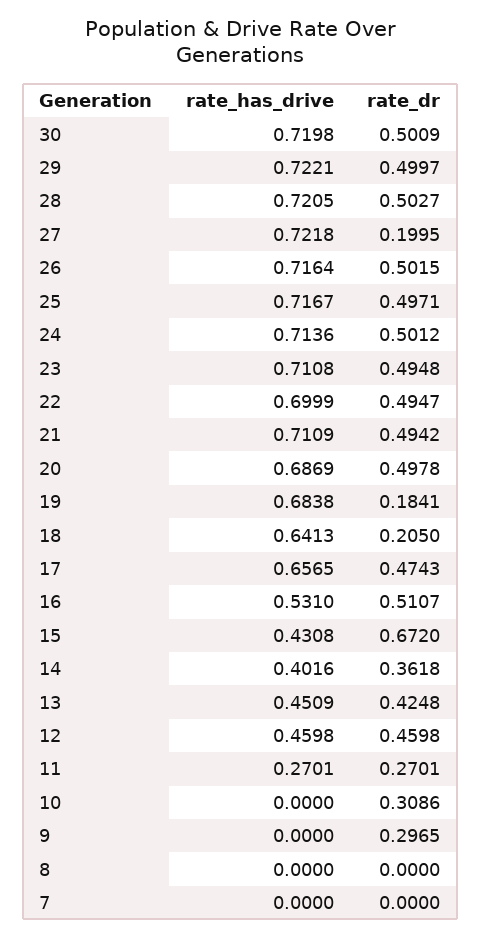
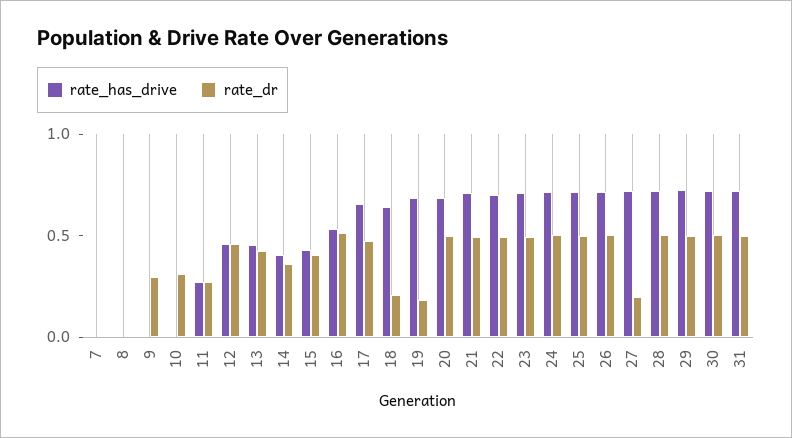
  {
    "rate_has_drive": {
      "30": 0.7198,
      "29": 0.7221,
      "28": 0.7205,
      "27": 0.7218,
      "26": 0.7164,
      "25": 0.7167,
      "24": 0.7136,
      "23": 0.7108,
      "22": 0.6999,
      "21": 0.7109,
      "20": 0.6869,
      "19": 0.6838,
      "18": 0.6413,
      "17": 0.6565,
      "16": 0.531,
      "15": 0.4308,
      "14": 0.4016,
      "13": 0.4509,
      "12": 0.4598,
      "11": 0.2701,
      "10": 0,
      "9": 0,
      "8": 0,
-     "7": 0
+     "7": 0,
+     "31": 0.7
    },
    "rate_dr": {
      "30": 0.5009,
      "29": 0.4997,
      "28": 0.5027,
      "27": 0.1995,
      "26": 0.5015,
      "25": 0.4971,
      "24": 0.5012,
      "23": 0.4948,
      "22": 0.4947,
      "21": 0.4942,
      "20": 0.4978,
      "19": 0.1841,
      "18": 0.205,
      "17": 0.4743,
      "16": 0.5107,
-     "15": 0.672,
+     "15": 0.4,
      "14": 0.3618,
      "13": 0.4248,
      "12": 0.4598,
      "11": 0.2701,
      "10": 0.3086,
      "9": 0.2965,
      "8": 0,
-     "7": 0
+     "7": 0,
+     "31": 0.5
    }
  }

